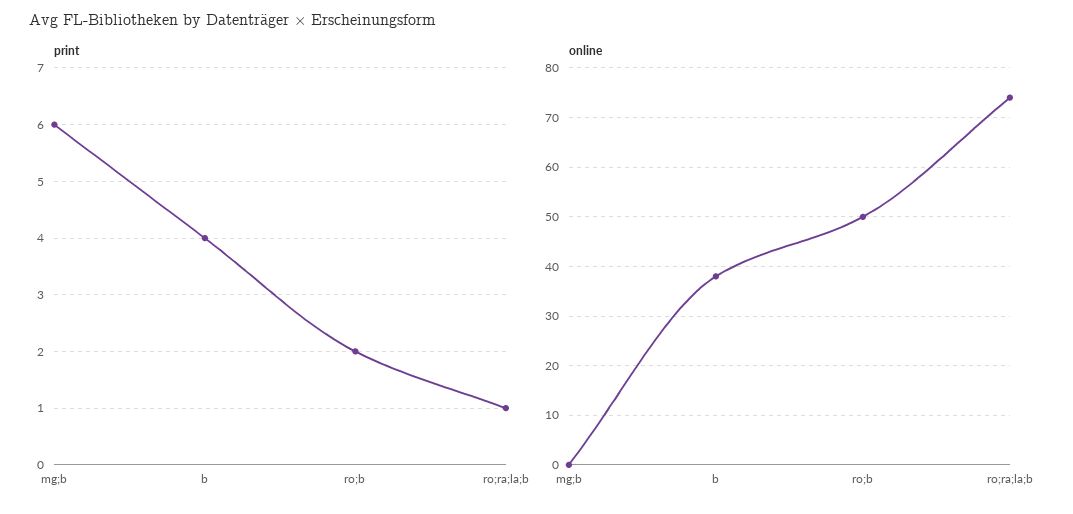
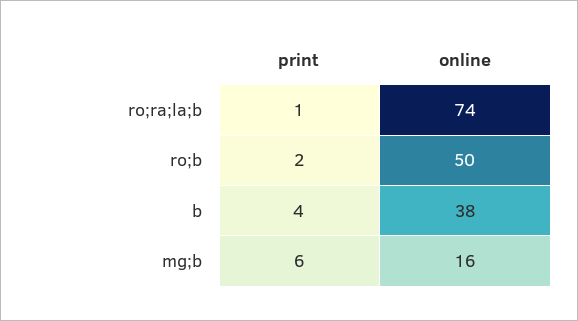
  {
    "print": {
      "mg;b": 6,
      "b": 4,
      "ro;b": 2,
      "ro;ra;la;b": 1
    },
    "online": {
-     "mg;b": 0,
+     "mg;b": 16,
      "b": 38,
      "ro;b": 50,
      "ro;ra;la;b": 74
    }
  }

